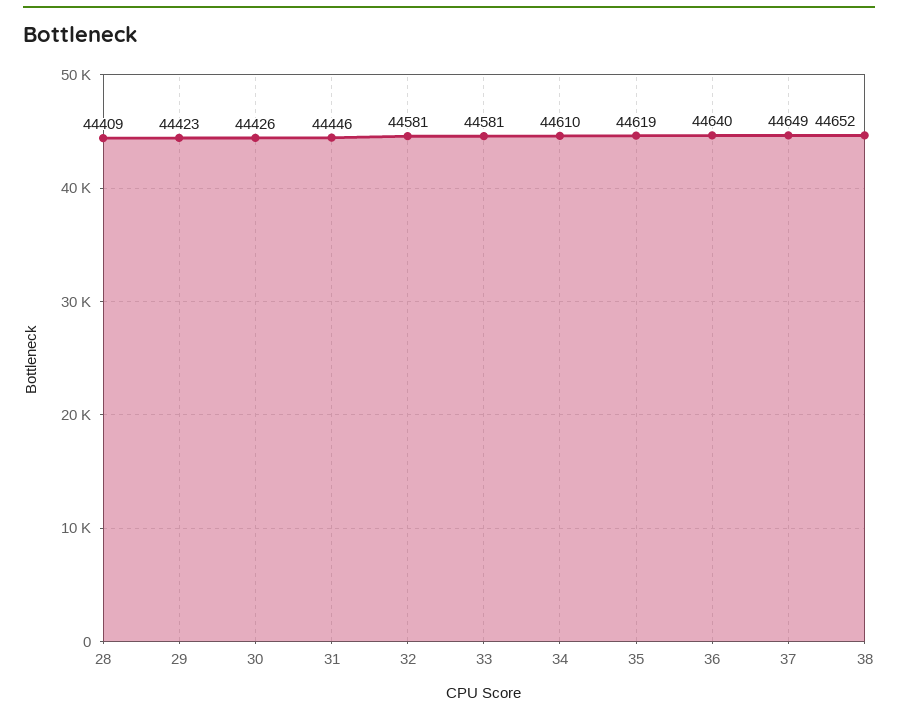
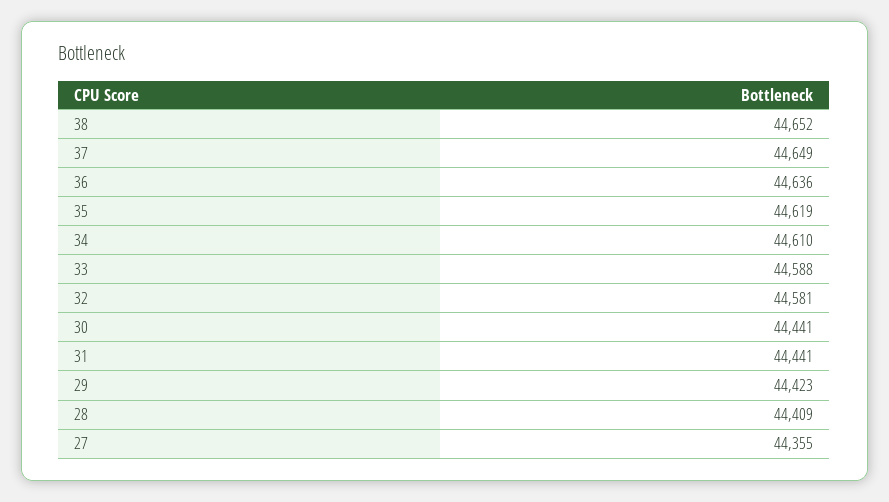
  {
    "28": 44409,
    "29": 44423,
-   "30": 44426,
+   "30": 44441,
-   "31": 44446,
+   "31": 44441,
    "32": 44581,
-   "33": 44581,
+   "33": 44588,
    "34": 44610,
    "35": 44619,
-   "36": 44640,
+   "36": 44636,
    "37": 44649,
-   "38": 44652
+   "38": 44652,
+   "27": 44355
  }

